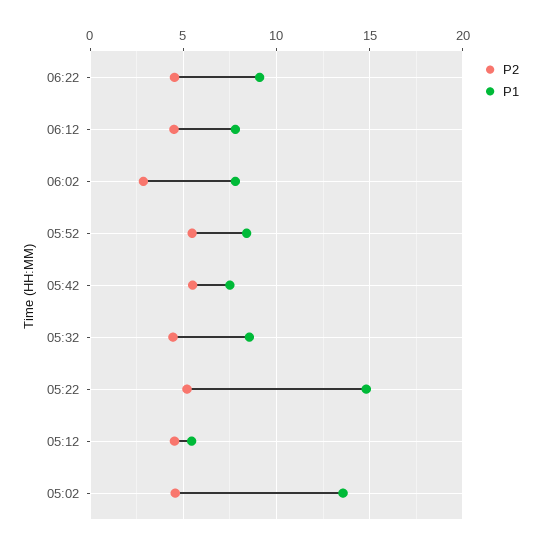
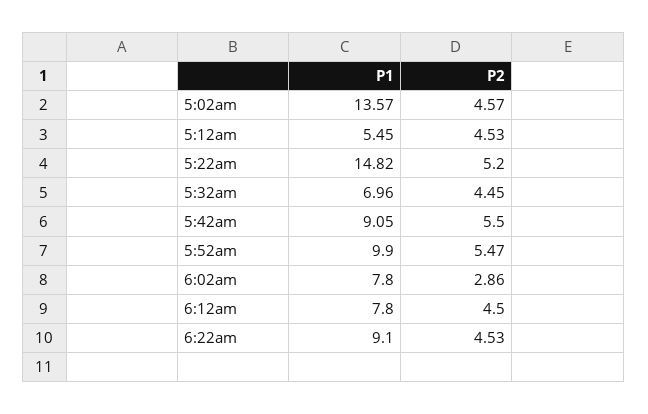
  {
    "P2": {
      "06:22": 4.53,
      "06:12": 4.5,
      "06:02": 2.86,
      "05:52": 5.47,
      "05:42": 5.5,
      "05:32": 4.45,
      "05:22": 5.2,
      "05:12": 4.53,
      "05:02": 4.57
    },
    "P1": {
      "06:22": 9.1,
      "06:12": 7.8,
      "06:02": 7.8,
-     "05:52": 8.5,
+     "05:52": 9.9,
-     "05:42": 7.5,
+     "05:42": 9.05,
-     "05:32": 8.5,
+     "05:32": 6.96,
      "05:22": 14.82,
      "05:12": 5.45,
      "05:02": 13.57
    }
  }

